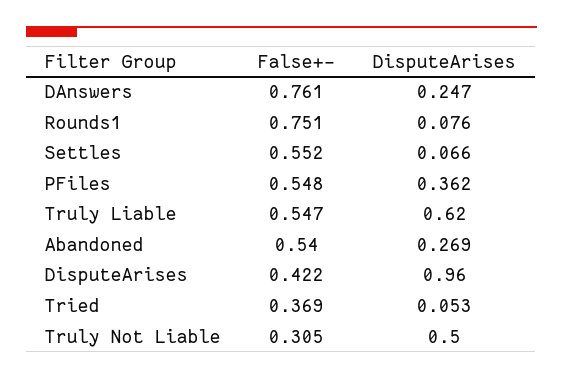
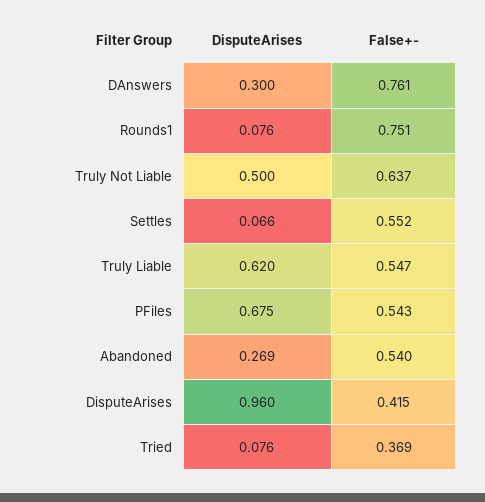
  {
    "False+-": {
      "DAnswers": 0.761,
      "Rounds1": 0.751,
      "Settles": 0.552,
-     "PFiles": 0.548,
+     "PFiles": 0.543,
      "Truly Liable": 0.547,
      "Abandoned": 0.54,
-     "DisputeArises": 0.422,
+     "DisputeArises": 0.415,
      "Tried": 0.369,
-     "Truly Not Liable": 0.305
+     "Truly Not Liable": 0.637
    },
    "DisputeArises": {
-     "DAnswers": 0.247,
+     "DAnswers": 0.3,
      "Rounds1": 0.076,
      "Settles": 0.066,
-     "PFiles": 0.362,
+     "PFiles": 0.675,
      "Truly Liable": 0.62,
      "Abandoned": 0.269,
      "DisputeArises": 0.96,
-     "Tried": 0.053,
+     "Tried": 0.076,
      "Truly Not Liable": 0.5
    }
  }

